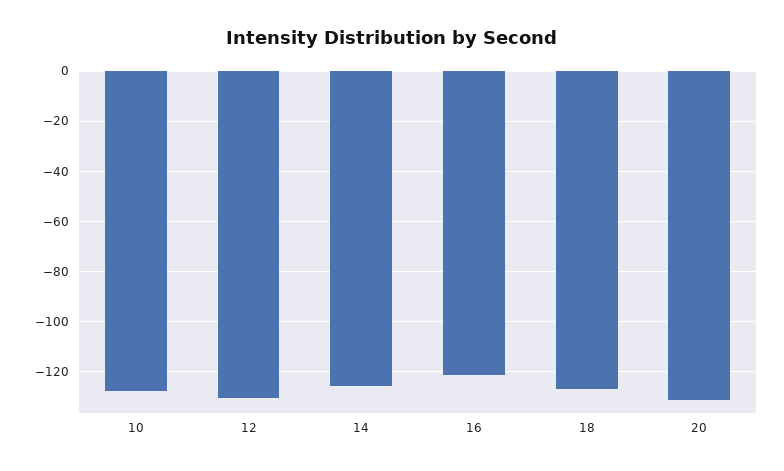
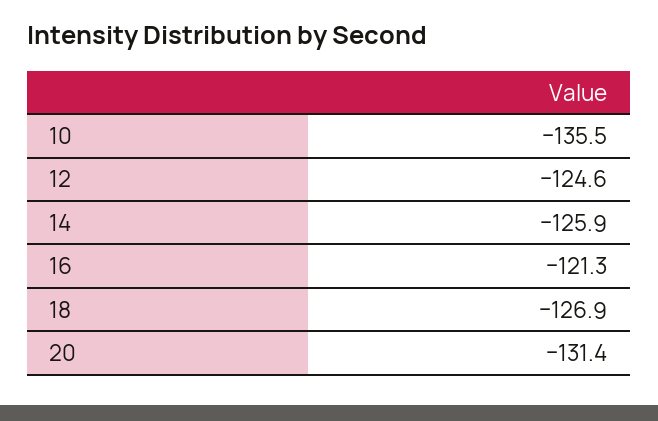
  {
-   "10": -127.5,
+   "10": -135.5,
-   "12": -130,
+   "12": -124.6,
    "14": -125.9,
    "16": -121.3,
    "18": -126.9,
    "20": -131.4
  }

